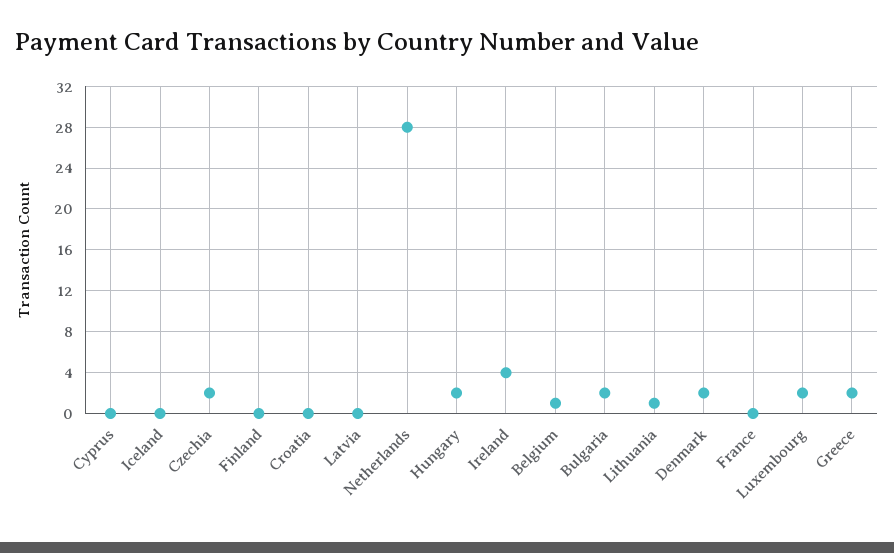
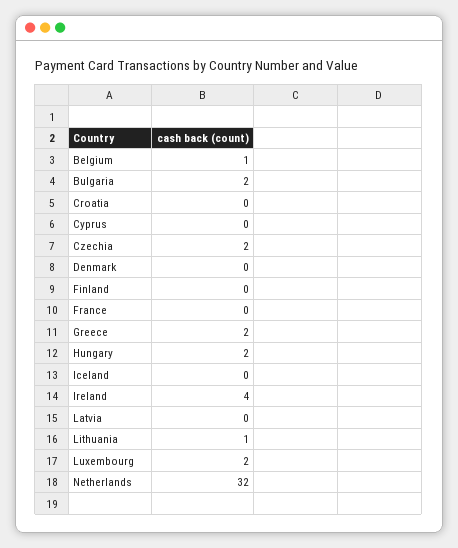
  {
    "Cyprus": 0,
    "Iceland": 0,
    "Czechia": 2,
    "Finland": 0,
    "Croatia": 0,
    "Latvia": 0,
-   "Netherlands": 28,
+   "Netherlands": 32,
    "Hungary": 2,
    "Ireland": 4,
    "Belgium": 1,
    "Bulgaria": 2,
    "Lithuania": 1,
-   "Denmark": 2,
+   "Denmark": 0,
    "France": 0,
    "Luxembourg": 2,
    "Greece": 2
  }

